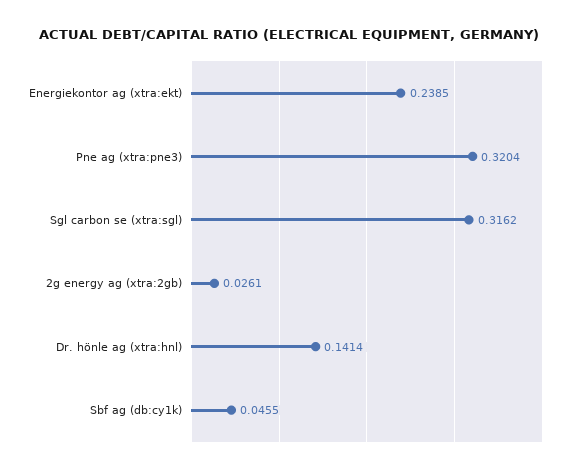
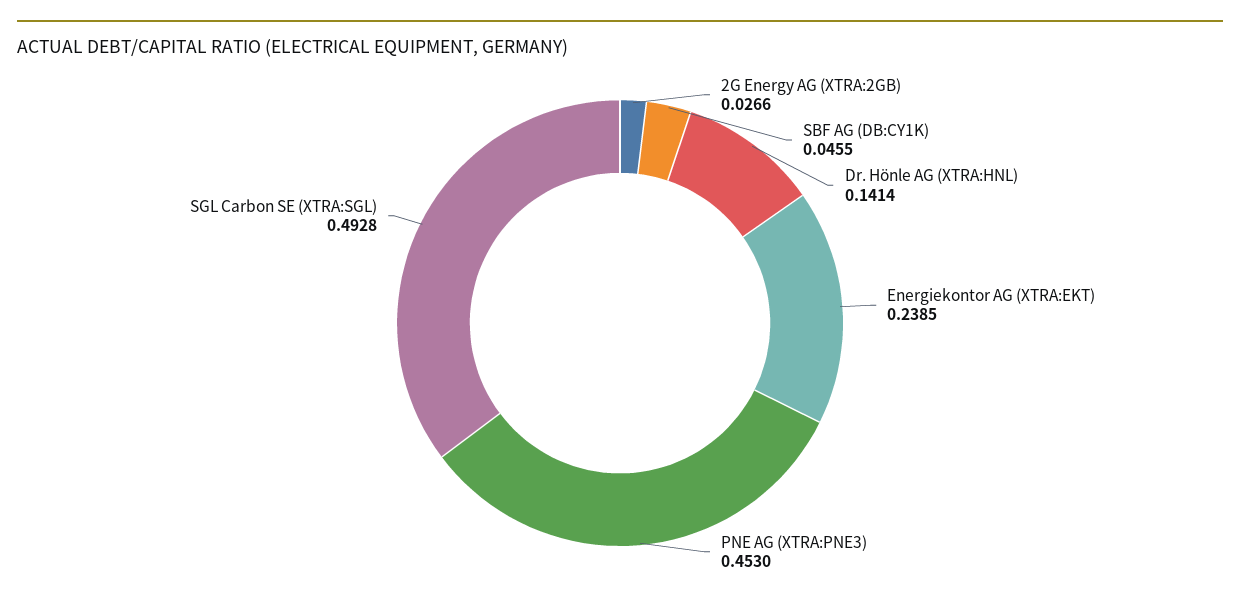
  {
    "Energiekontor ag (xtra:ekt)": 0.2385,
-   "Pne ag (xtra:pne3)": 0.3204,
+   "Pne ag (xtra:pne3)": 0.453,
-   "Sgl carbon se (xtra:sgl)": 0.3162,
+   "Sgl carbon se (xtra:sgl)": 0.4928,
-   "2g energy ag (xtra:2gb)": 0.0261,
+   "2g energy ag (xtra:2gb)": 0.0266,
    "Dr. hönle ag (xtra:hnl)": 0.1414,
    "Sbf ag (db:cy1k)": 0.0455
  }

